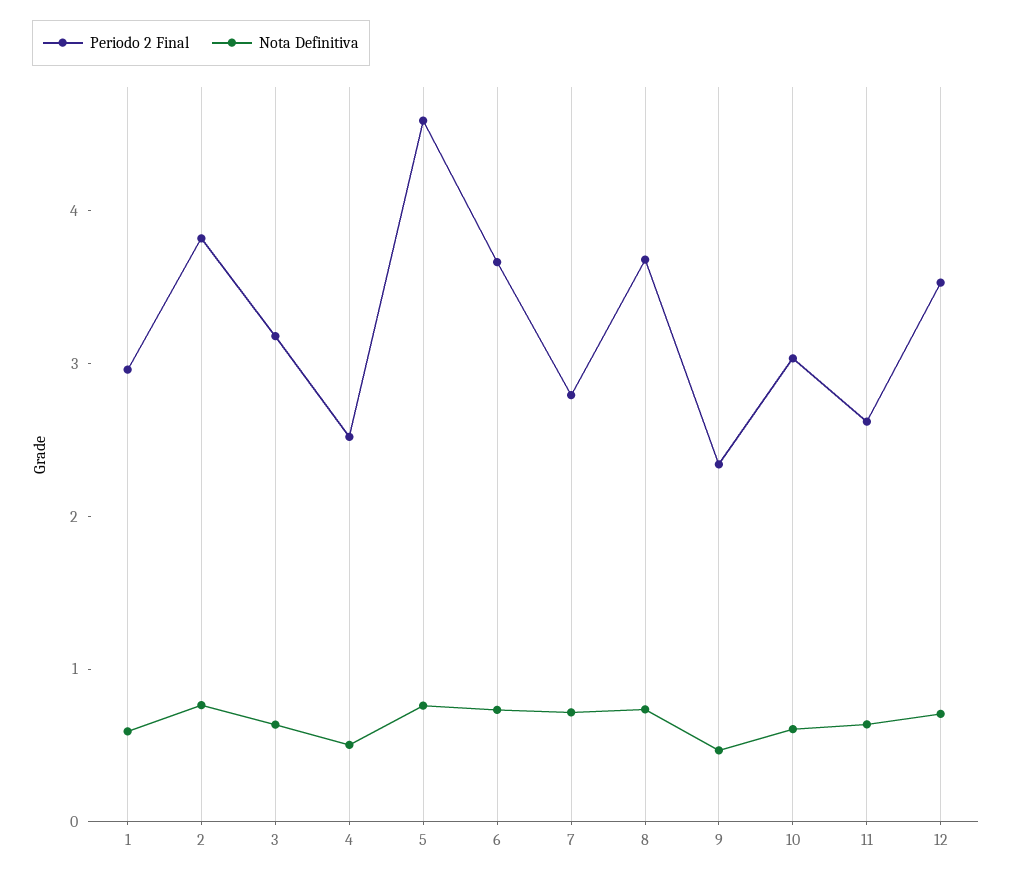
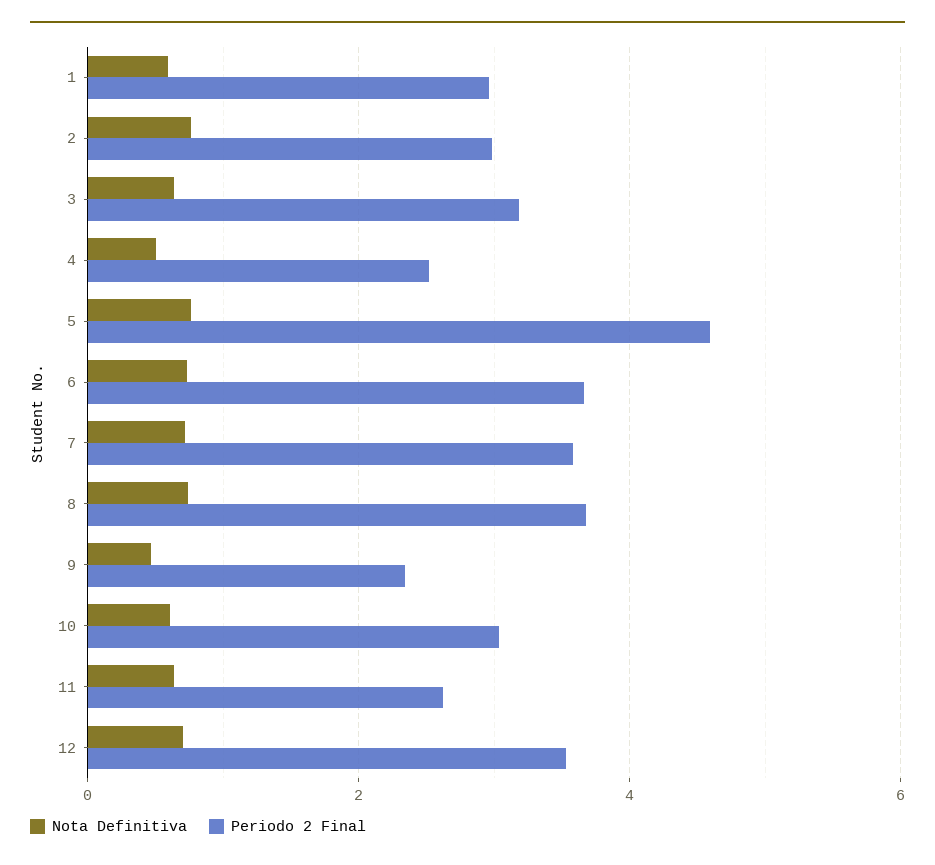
  {
    "Periodo 2 Final": {
      "1": 3,
-     "2": 3.8,
+     "2": 3,
      "3": 3.2,
      "4": 2.6,
      "5": 4.6,
      "6": 3.6,
-     "7": 2.8,
+     "7": 3.6,
      "8": 3.6,
      "9": 2.4,
      "10": 3,
      "11": 2.6,
      "12": 3.6
    },
    "Nota Definitiva": {
      "1": 0.6,
      "2": 0.8,
      "3": 0.6,
      "4": 0.6,
      "5": 0.8,
      "6": 0.8,
      "7": 0.8,
      "8": 0.8,
      "9": 0.4,
      "10": 0.6,
      "11": 0.6,
      "12": 0.8
    }
  }

